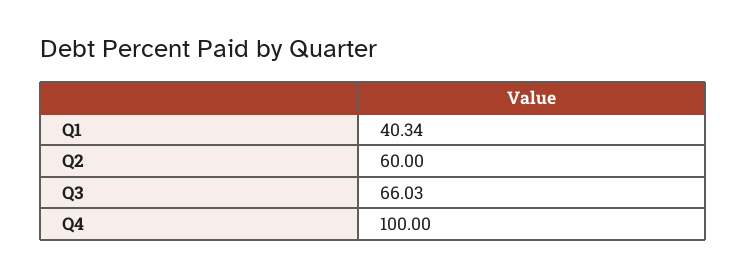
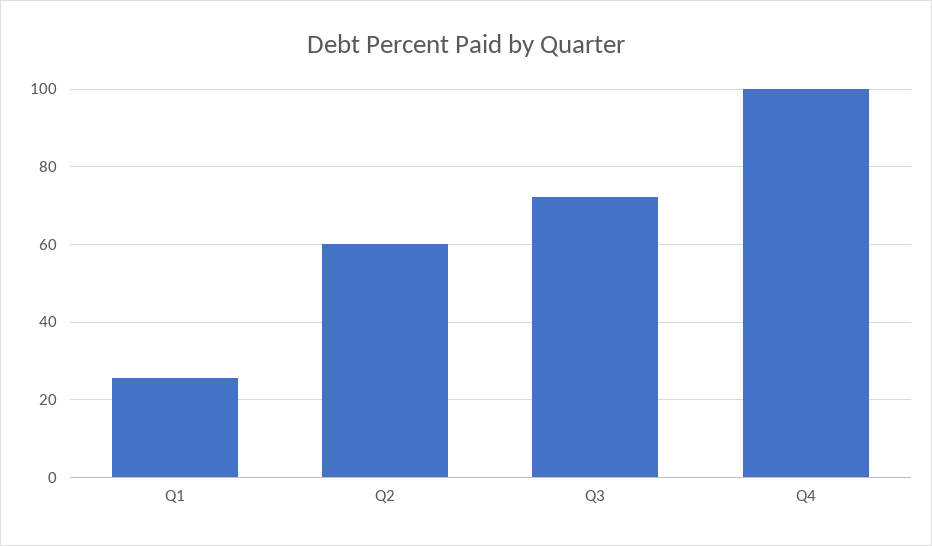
  {
-   "Q1": 40.34,
+   "Q1": 26,
    "Q2": 60,
-   "Q3": 66.03,
+   "Q3": 72,
    "Q4": 100
  }

